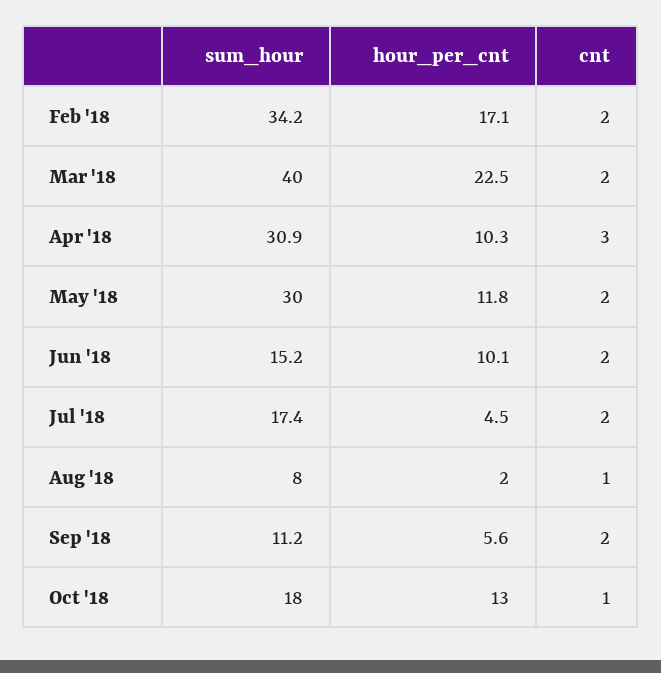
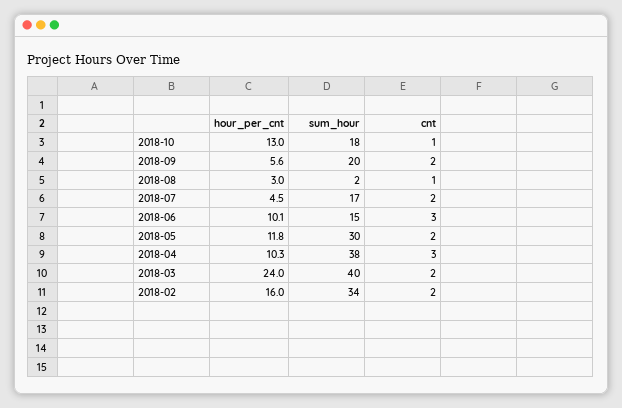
  {
    "sum_hour": {
      "Feb '18": 34.2,
      "Mar '18": 40,
-     "Apr '18": 30.9,
+     "Apr '18": 38,
      "May '18": 30,
      "Jun '18": 15.2,
      "Jul '18": 17.4,
-     "Aug '18": 8,
+     "Aug '18": 2,
-     "Sep '18": 11.2,
+     "Sep '18": 20,
      "Oct '18": 18
    },
    "hour_per_cnt": {
-     "Feb '18": 17.1,
+     "Feb '18": 16,
-     "Mar '18": 22.5,
+     "Mar '18": 24,
      "Apr '18": 10.3,
      "May '18": 11.8,
      "Jun '18": 10.1,
      "Jul '18": 4.5,
-     "Aug '18": 2,
+     "Aug '18": 3,
      "Sep '18": 5.6,
      "Oct '18": 13
    },
    "cnt": {
      "Feb '18": 2,
      "Mar '18": 2,
      "Apr '18": 3,
      "May '18": 2,
-     "Jun '18": 2,
+     "Jun '18": 3,
      "Jul '18": 2,
      "Aug '18": 1,
      "Sep '18": 2,
      "Oct '18": 1
    }
  }

